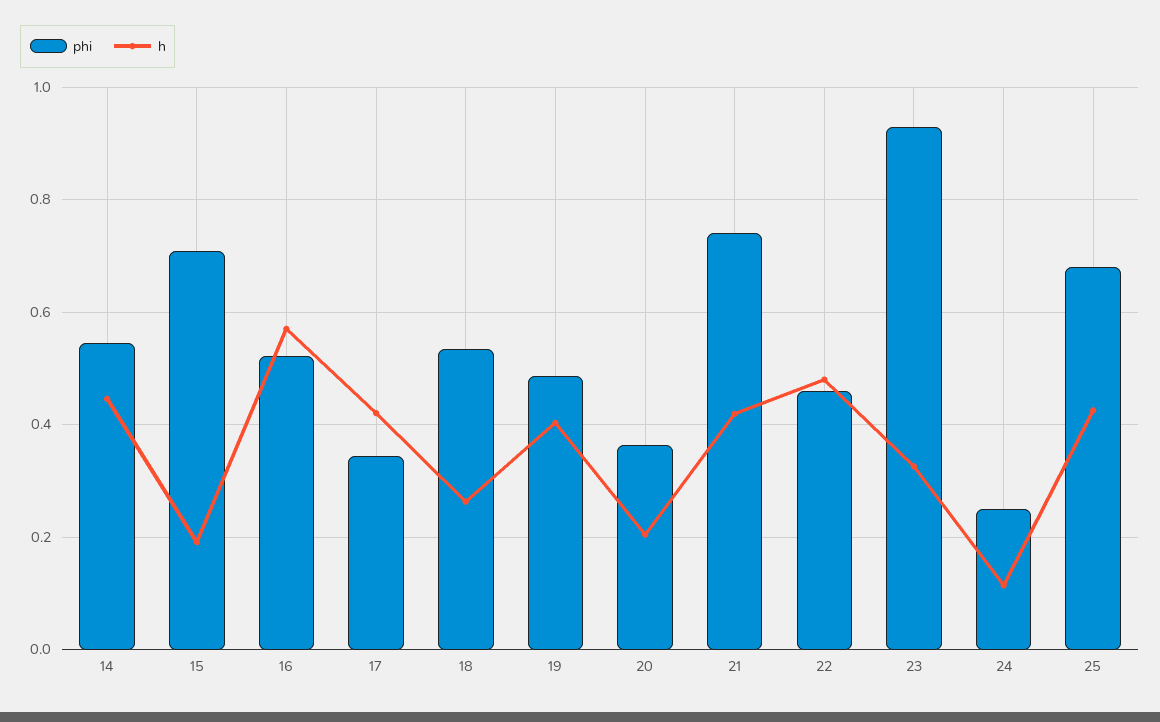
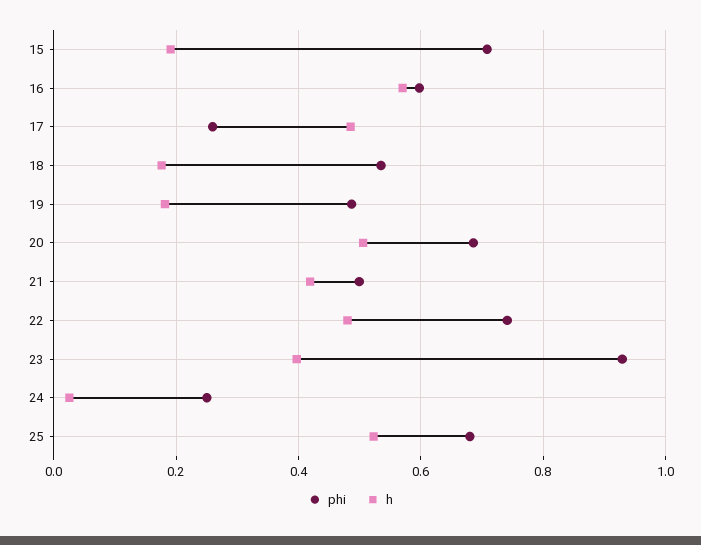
  {
    "phi": {
-     "14": 0.54,
      "15": 0.7,
-     "16": 0.52,
+     "16": 0.6,
-     "17": 0.34,
+     "17": 0.26,
      "18": 0.54,
      "19": 0.48,
-     "20": 0.36,
+     "20": 0.68,
-     "21": 0.74,
+     "21": 0.5,
-     "22": 0.46,
+     "22": 0.74,
      "23": 0.92,
      "24": 0.26,
      "25": 0.68
    },
    "h": {
-     "14": 0.44,
      "15": 0.2,
      "16": 0.58,
-     "17": 0.42,
+     "17": 0.48,
-     "18": 0.26,
+     "18": 0.18,
-     "19": 0.4,
+     "19": 0.18,
-     "20": 0.2,
+     "20": 0.5,
      "21": 0.42,
      "22": 0.48,
-     "23": 0.32,
+     "23": 0.4,
-     "24": 0.12,
+     "24": 0.02,
-     "25": 0.42
+     "25": 0.52
    }
  }

